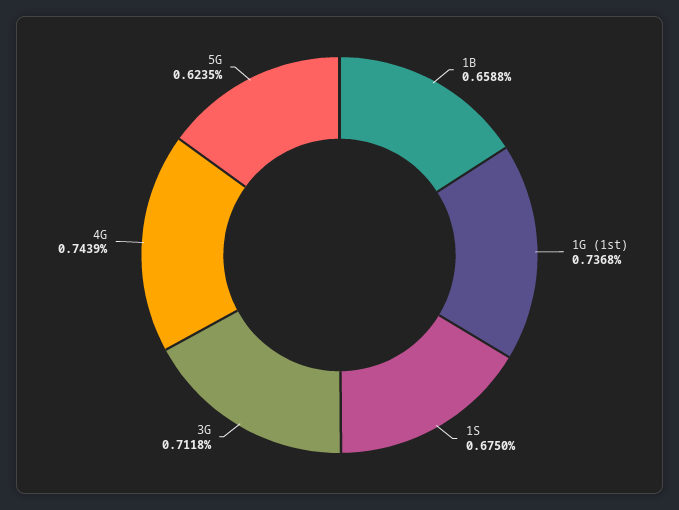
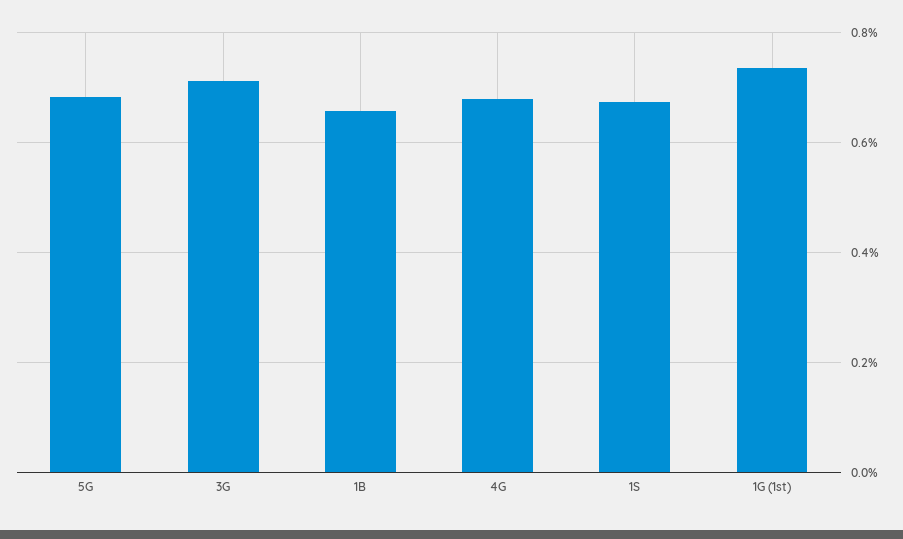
  {
    "1B": 0.6588,
    "1G (1st)": 0.7368,
    "1S": 0.675,
    "3G": 0.7118,
-   "4G": 0.7439,
+   "4G": 0.68,
-   "5G": 0.6235
+   "5G": 0.68
  }

